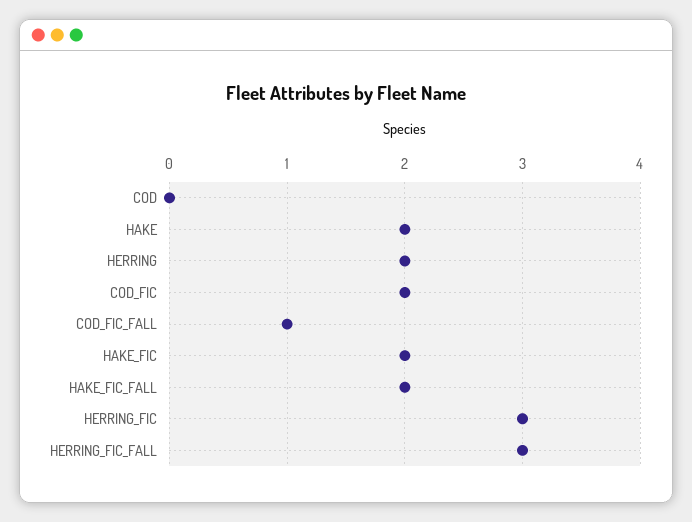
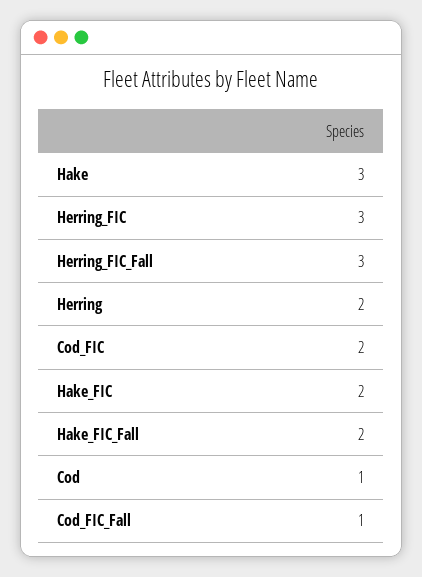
  {
-   "COD": 0,
+   "COD": 1,
-   "HAKE": 2,
+   "HAKE": 3,
    "HERRING": 2,
    "COD_FIC": 2,
    "COD_FIC_FALL": 1,
    "HAKE_FIC": 2,
    "HAKE_FIC_FALL": 2,
    "HERRING_FIC": 3,
    "HERRING_FIC_FALL": 3
  }

